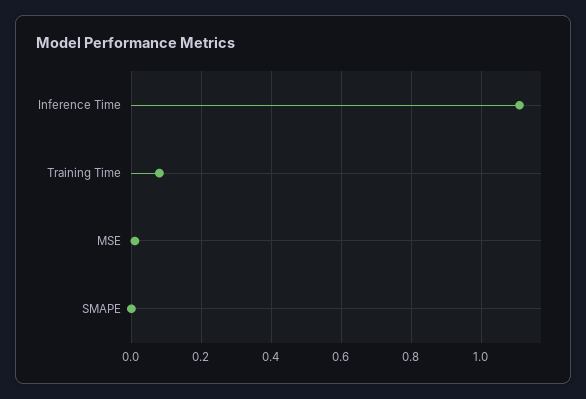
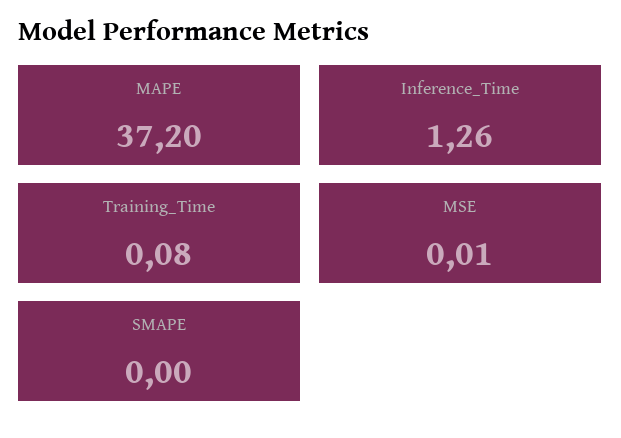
  {
-   "Inference Time": 1.1,
+   "Inference Time": 1.26,
    "Training Time": 0.08,
    "MSE": 0.01,
-   "SMAPE": 0
+   "SMAPE": 0,
+   "MAPE": 37.2
  }

